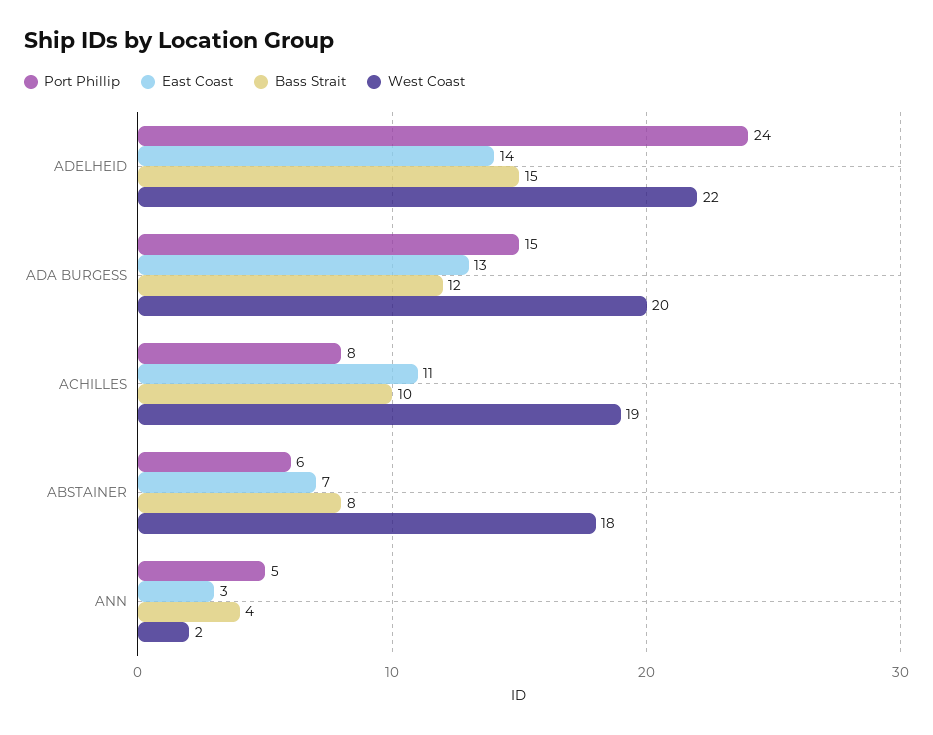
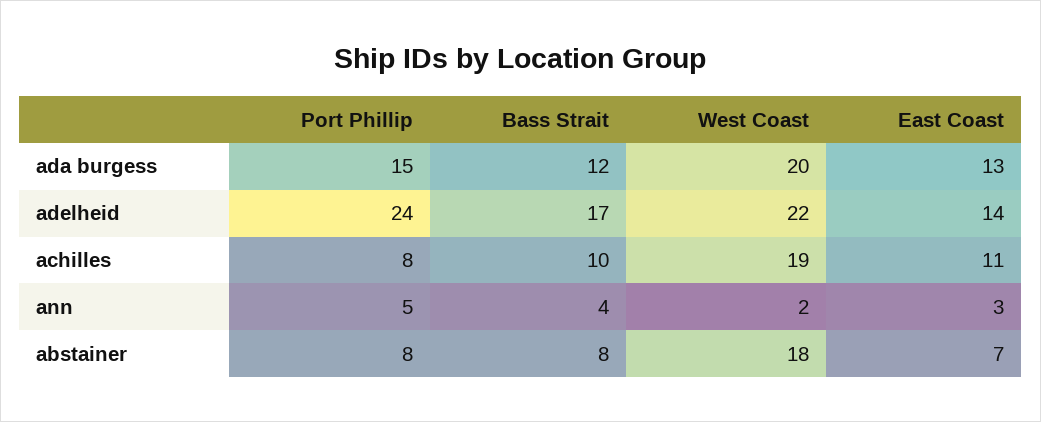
  {
    "Port Phillip": {
      "ADELHEID": 24,
      "ADA BURGESS": 15,
      "ACHILLES": 8,
-     "ABSTAINER": 6,
+     "ABSTAINER": 8,
      "ANN": 5
    },
    "East Coast": {
      "ADELHEID": 14,
      "ADA BURGESS": 13,
      "ACHILLES": 11,
      "ABSTAINER": 7,
      "ANN": 3
    },
    "Bass Strait": {
-     "ADELHEID": 15,
+     "ADELHEID": 17,
      "ADA BURGESS": 12,
      "ACHILLES": 10,
      "ABSTAINER": 8,
      "ANN": 4
    },
    "West Coast": {
      "ADELHEID": 22,
      "ADA BURGESS": 20,
      "ACHILLES": 19,
      "ABSTAINER": 18,
      "ANN": 2
    }
  }

